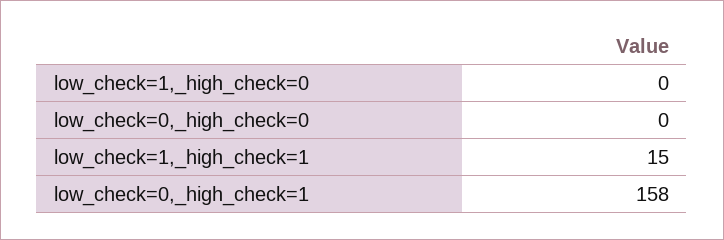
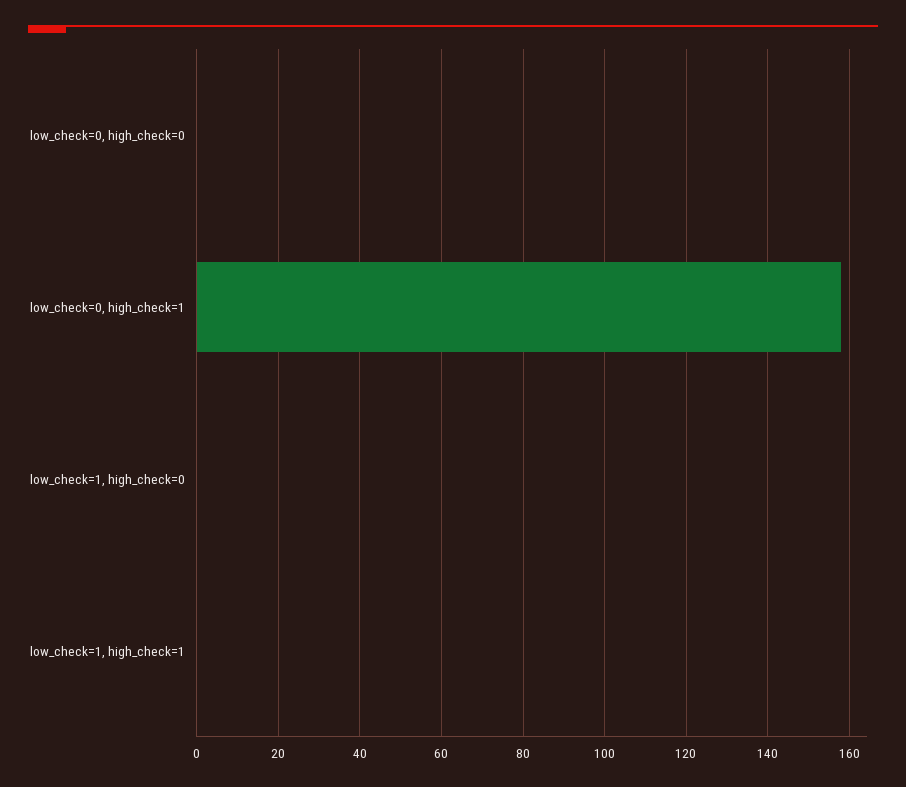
  {
    "low_check=1,_high_check=0": 0,
    "low_check=0,_high_check=0": 0,
-   "low_check=1,_high_check=1": 15,
+   "low_check=1,_high_check=1": 0,
    "low_check=0,_high_check=1": 158
  }

